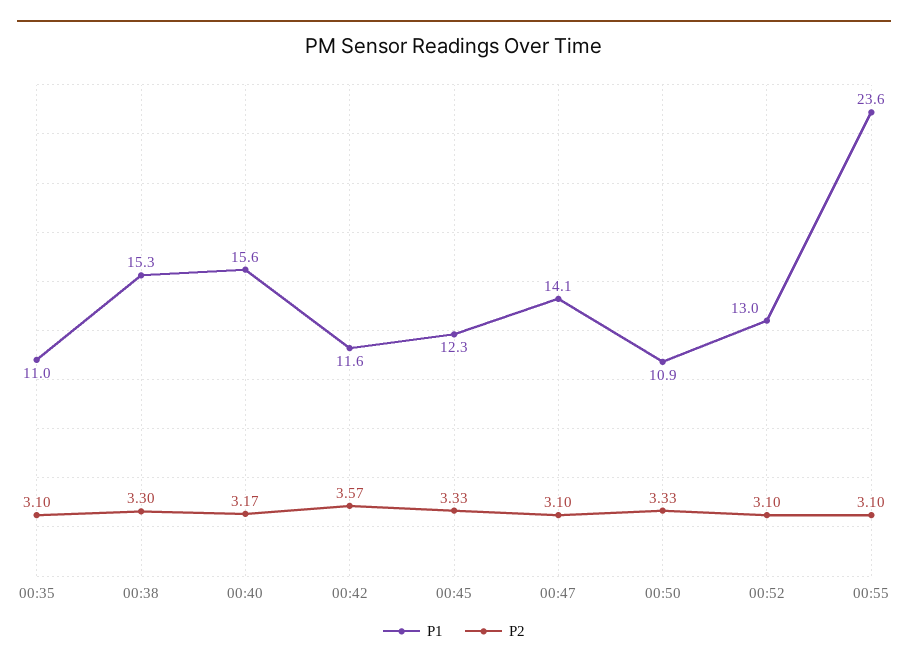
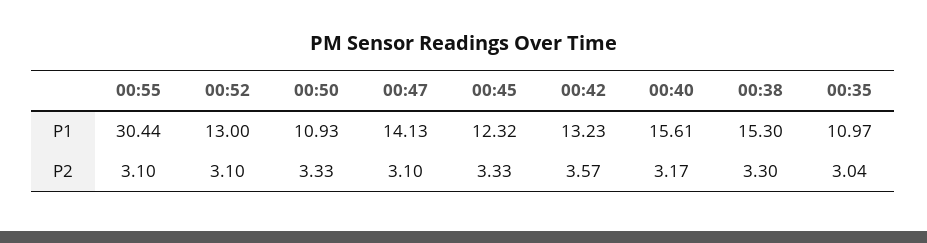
  {
    "P1": {
      "00:35": 10.97,
      "00:38": 15.3,
      "00:40": 15.61,
-     "00:42": 11.6,
+     "00:42": 13.23,
      "00:45": 12.32,
      "00:47": 14.13,
      "00:50": 10.93,
      "00:52": 13,
-     "00:55": 23.6
+     "00:55": 30.44
    },
    "P2": {
-     "00:35": 3.1,
+     "00:35": 3.04,
      "00:38": 3.3,
      "00:40": 3.17,
      "00:42": 3.57,
      "00:45": 3.33,
      "00:47": 3.1,
      "00:50": 3.33,
      "00:52": 3.1,
      "00:55": 3.1
    }
  }

